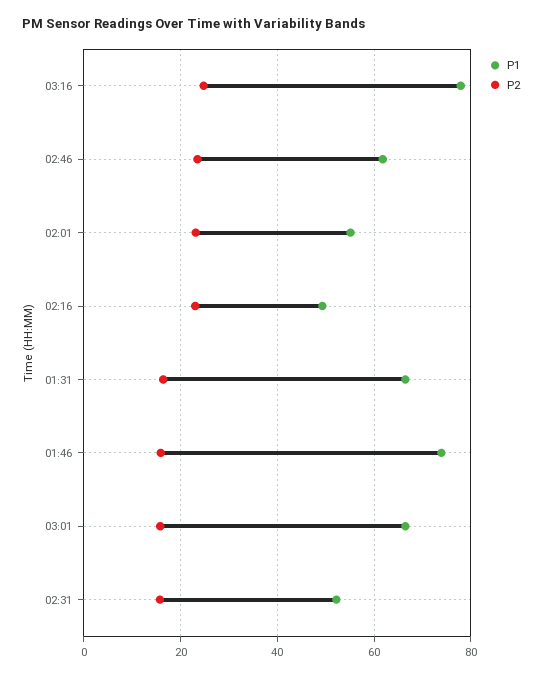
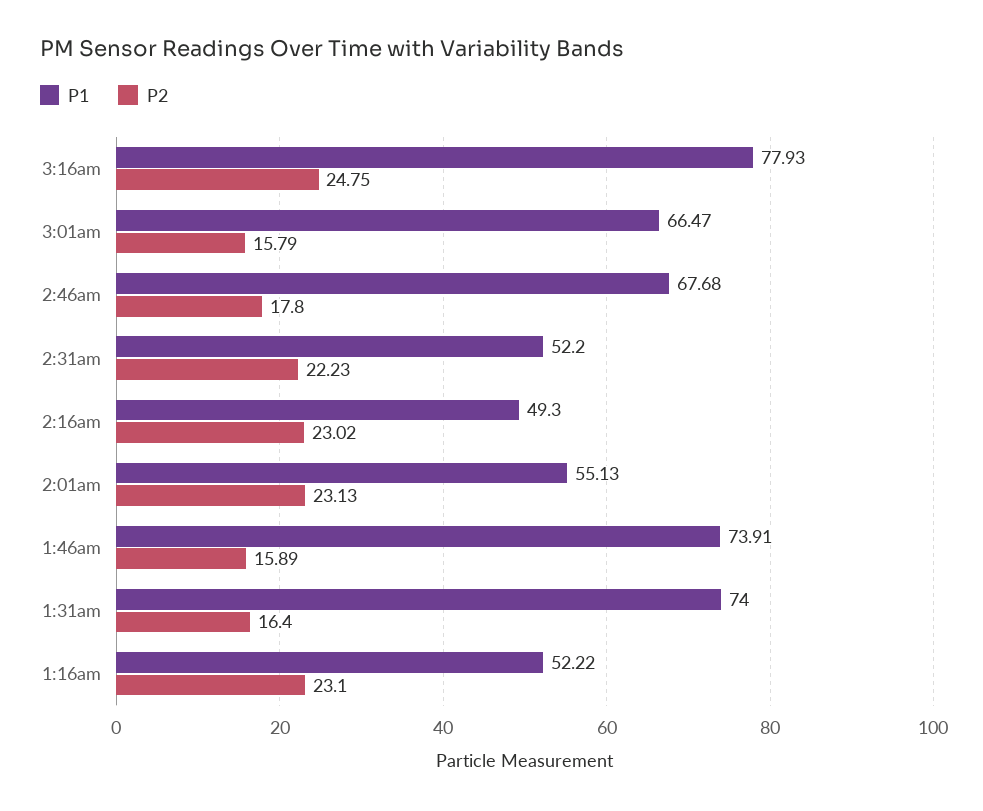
  {
    "P1": {
      "03:16": 77.93,
-     "02:46": 62,
+     "02:46": 67.68,
      "02:01": 55.13,
      "02:16": 49.3,
-     "01:31": 66,
+     "01:31": 74,
      "01:46": 73.91,
      "03:01": 66.47,
-     "02:31": 52.2
+     "02:31": 52.2,
+     "1:16am": 52.22
    },
    "P2": {
      "03:16": 24.75,
-     "02:46": 24,
+     "02:46": 17.8,
      "02:01": 23.13,
      "02:16": 23.02,
      "01:31": 16.4,
      "01:46": 15.89,
      "03:01": 15.79,
-     "02:31": 16
+     "02:31": 22.23,
+     "1:16am": 23.1
    }
  }

